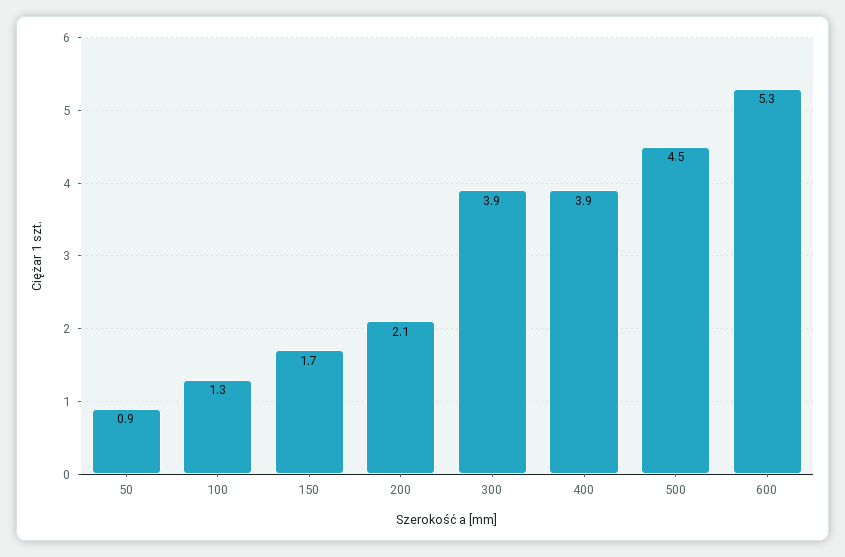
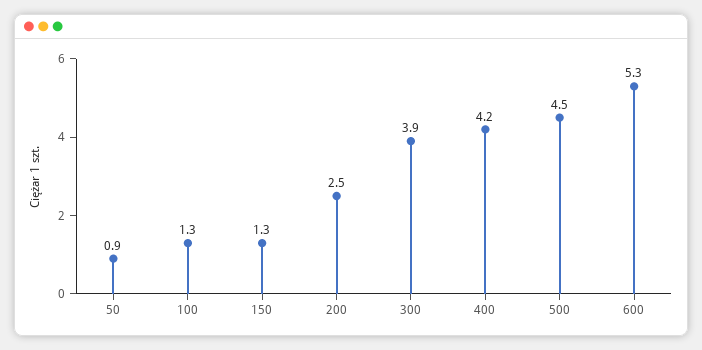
  {
    "50": 0.9,
    "100": 1.3,
-   "150": 1.7,
+   "150": 1.3,
-   "200": 2.1,
+   "200": 2.5,
    "300": 3.9,
-   "400": 3.9,
+   "400": 4.2,
    "500": 4.5,
    "600": 5.3
  }

